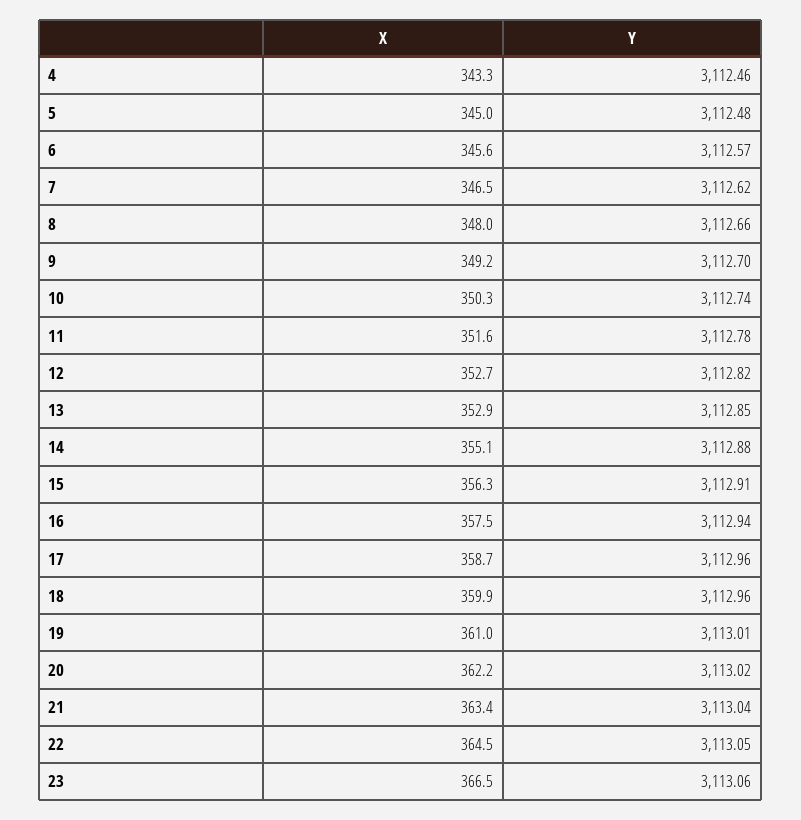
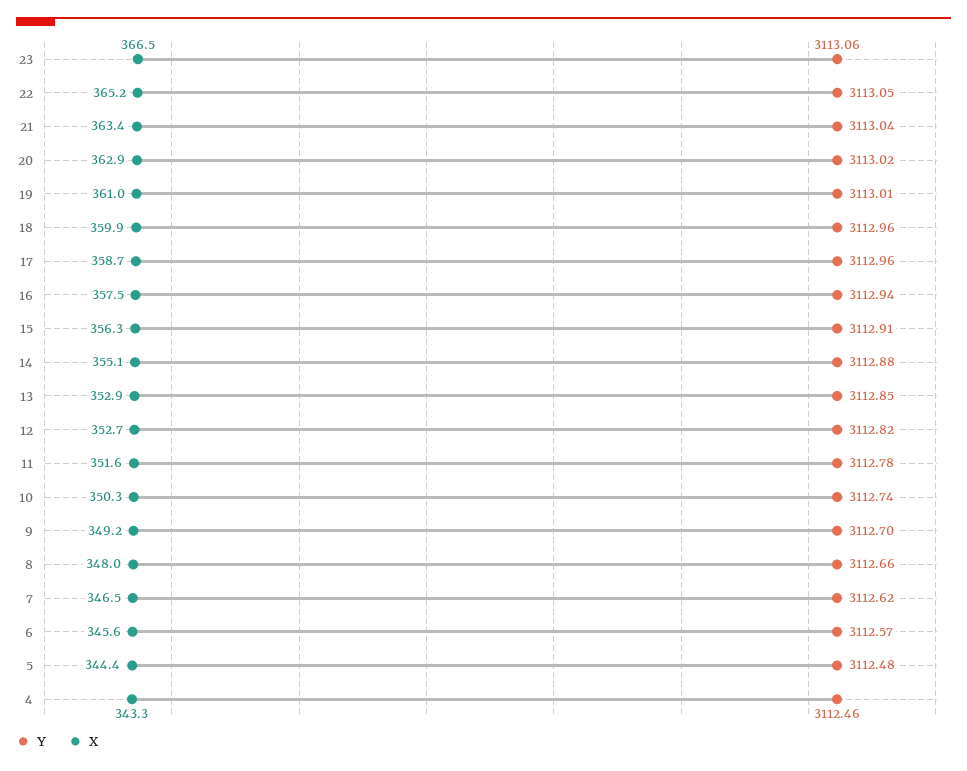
  {
    "X": {
      "4": 343.3,
-     "5": 345,
+     "5": 344.4,
      "6": 345.6,
      "7": 346.5,
      "8": 348,
      "9": 349.2,
      "10": 350.3,
      "11": 351.6,
      "12": 352.7,
      "13": 352.9,
      "14": 355.1,
      "15": 356.3,
      "16": 357.5,
      "17": 358.7,
      "18": 359.9,
      "19": 361,
-     "20": 362.2,
+     "20": 362.9,
      "21": 363.4,
-     "22": 364.5,
+     "22": 365.2,
      "23": 366.5
    },
    "Y": {
      "4": 3112.46,
      "5": 3112.48,
      "6": 3112.57,
      "7": 3112.62,
      "8": 3112.66,
      "9": 3112.7,
      "10": 3112.74,
      "11": 3112.78,
      "12": 3112.82,
      "13": 3112.85,
      "14": 3112.88,
      "15": 3112.91,
      "16": 3112.94,
      "17": 3112.96,
      "18": 3112.96,
      "19": 3113.01,
      "20": 3113.02,
      "21": 3113.04,
      "22": 3113.05,
      "23": 3113.06
    }
  }

